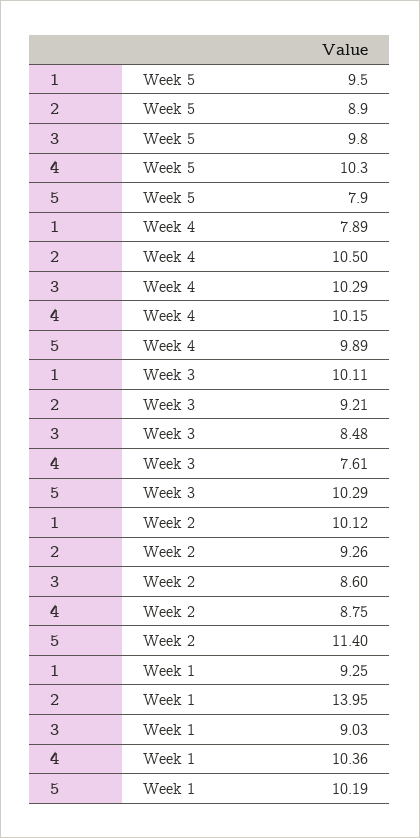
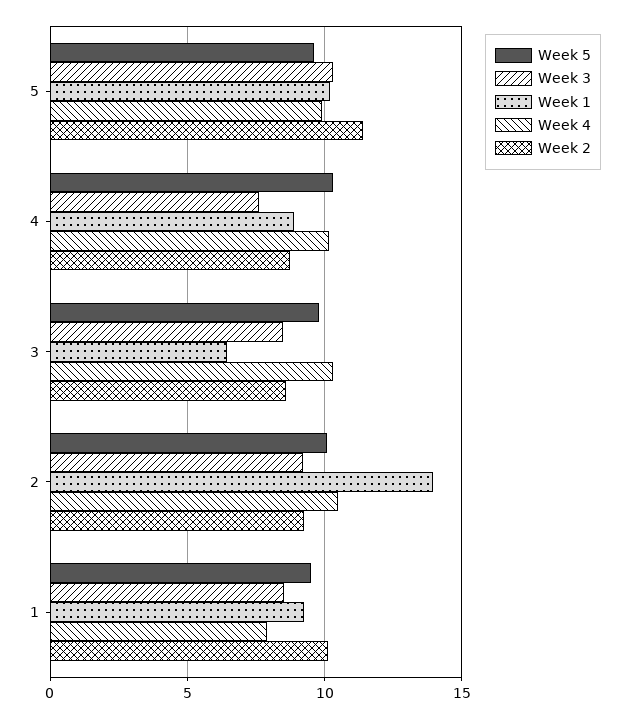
  {
    "Week 5": {
      "1": 9.5,
-     "2": 8.9,
+     "2": 10,
      "3": 9.8,
      "4": 10.3,
-     "5": 7.9
+     "5": 9.5
    },
    "Week 4": {
      "1": 7.89,
      "2": 10.5,
      "3": 10.29,
      "4": 10.15,
      "5": 9.89
    },
    "Week 3": {
-     "1": 10.11,
+     "1": 8.5,
      "2": 9.21,
      "3": 8.48,
      "4": 7.61,
      "5": 10.29
    },
    "Week 2": {
      "1": 10.12,
      "2": 9.26,
      "3": 8.6,
      "4": 8.75,
      "5": 11.4
    },
    "Week 1": {
      "1": 9.25,
      "2": 13.95,
-     "3": 9.03,
+     "3": 6.5,
-     "4": 10.36,
+     "4": 9,
      "5": 10.19
    }
  }

